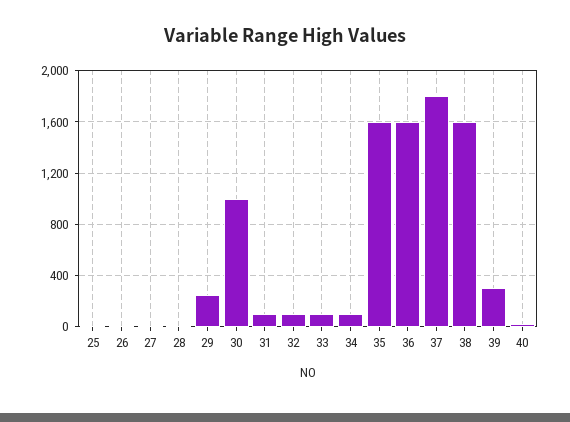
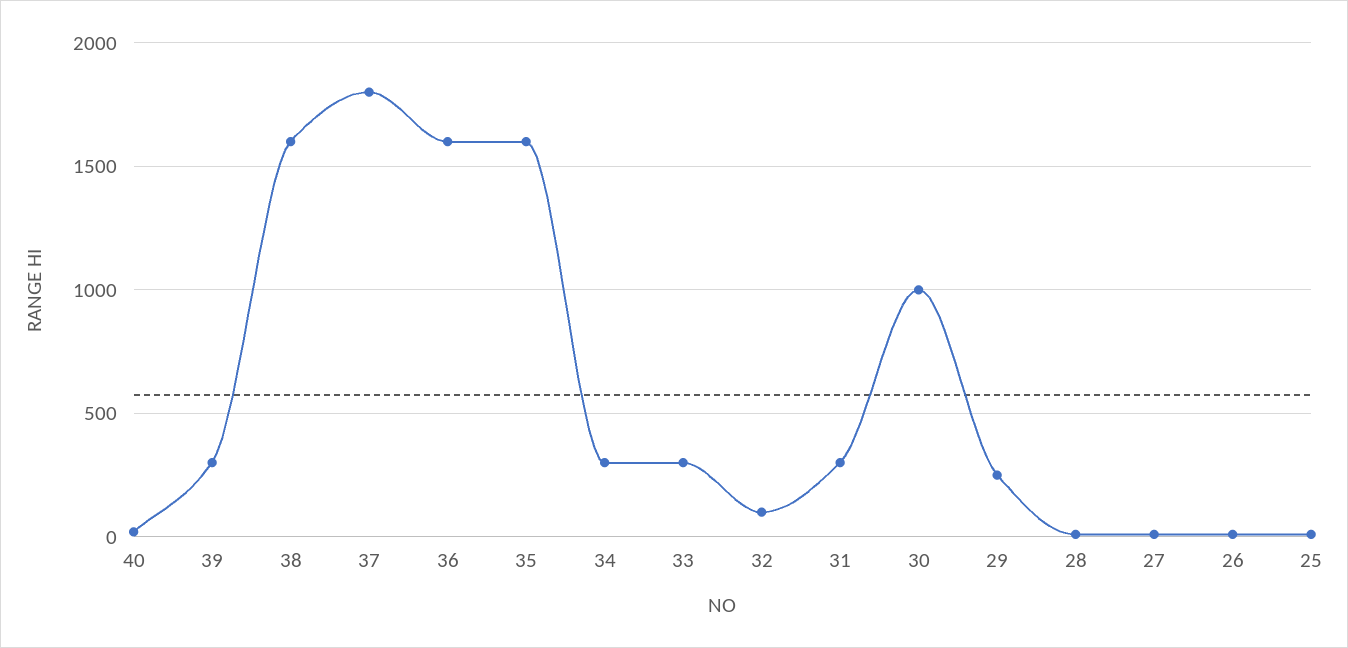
  {
    "25": 0,
    "26": 0,
    "27": 0,
    "28": 0,
    "29": 250,
    "30": 1000,
-   "31": 100,
+   "31": 300,
    "32": 100,
-   "33": 100,
+   "33": 300,
-   "34": 100,
+   "34": 300,
    "35": 1600,
    "36": 1600,
    "37": 1800,
    "38": 1600,
    "39": 300,
    "40": 0
  }

